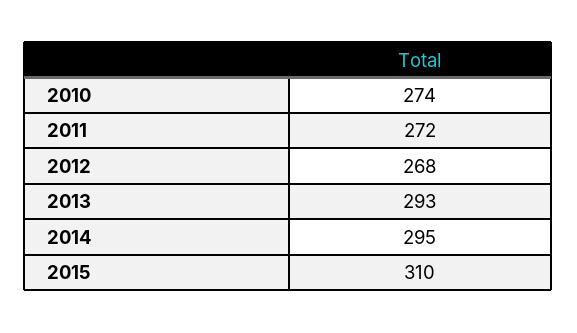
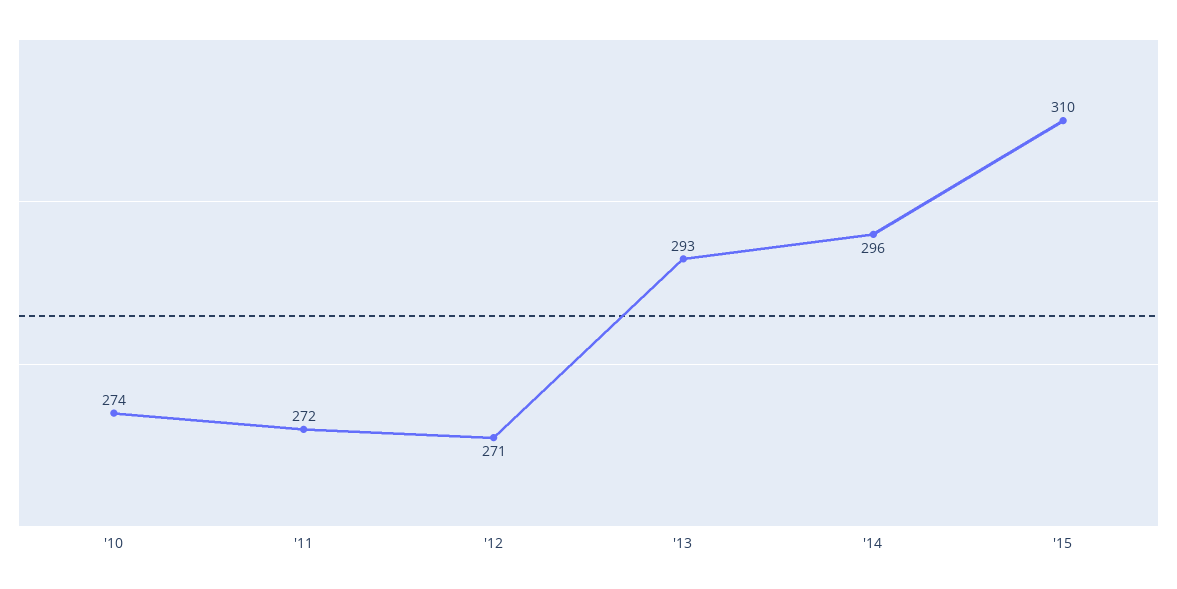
  {
    "2010": 274,
    "2011": 272,
-   "2012": 268,
+   "2012": 271,
    "2013": 293,
-   "2014": 295,
+   "2014": 296,
    "2015": 310
  }

